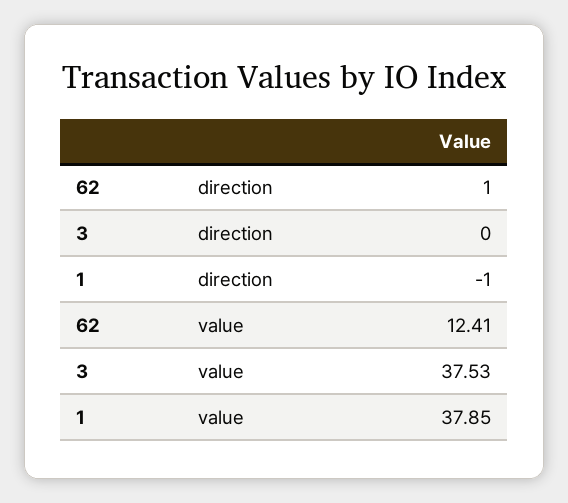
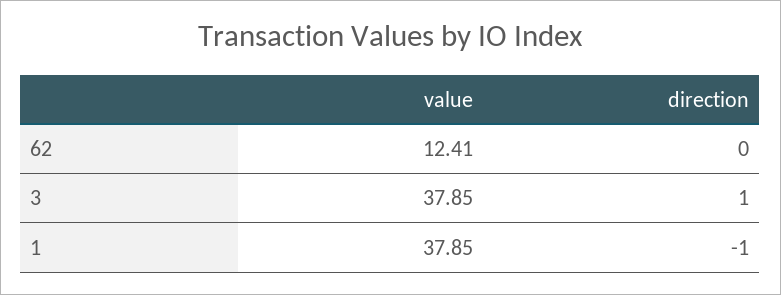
  {
    "62": {
-     "direction": 1,
+     "direction": 0,
      "value": 12.41
    },
    "3": {
-     "direction": 0,
+     "direction": 1,
-     "value": 37.53
+     "value": 37.85
    },
    "1": {
      "direction": -1,
      "value": 37.85
    }
  }

